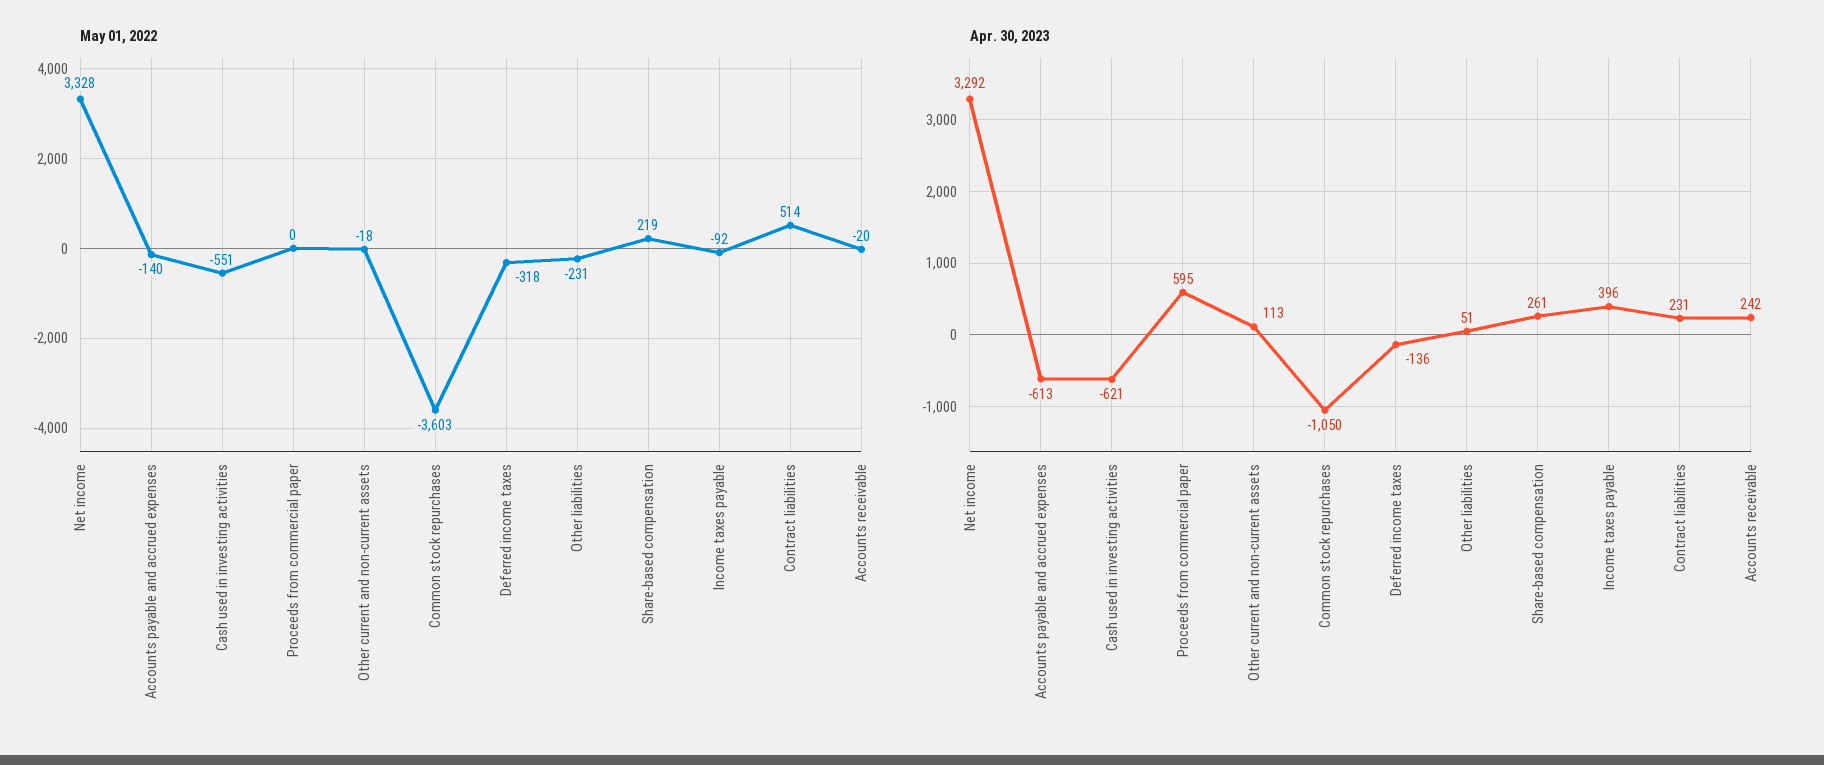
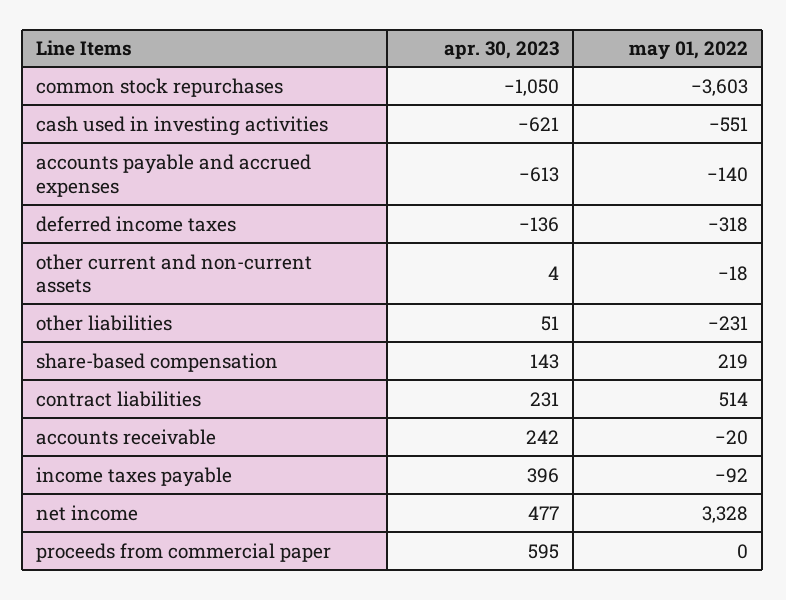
  {
    "May 01, 2022": {
      "Net income": 3328,
      "Accounts payable and accrued expenses": -140,
      "Cash used in investing activities": -551,
      "Proceeds from commercial paper": 0,
      "Other current and non-current assets": -18,
      "Common stock repurchases": -3603,
      "Deferred income taxes": -318,
      "Other liabilities": -231,
      "Share-based compensation": 219,
      "Income taxes payable": -92,
      "Contract liabilities": 514,
      "Accounts receivable": -20
    },
    "Apr. 30, 2023": {
-     "Net income": 3292,
+     "Net income": 477,
      "Accounts payable and accrued expenses": -613,
      "Cash used in investing activities": -621,
      "Proceeds from commercial paper": 595,
-     "Other current and non-current assets": 113,
+     "Other current and non-current assets": 4,
      "Common stock repurchases": -1050,
      "Deferred income taxes": -136,
      "Other liabilities": 51,
-     "Share-based compensation": 261,
+     "Share-based compensation": 143,
      "Income taxes payable": 396,
      "Contract liabilities": 231,
      "Accounts receivable": 242
    }
  }

